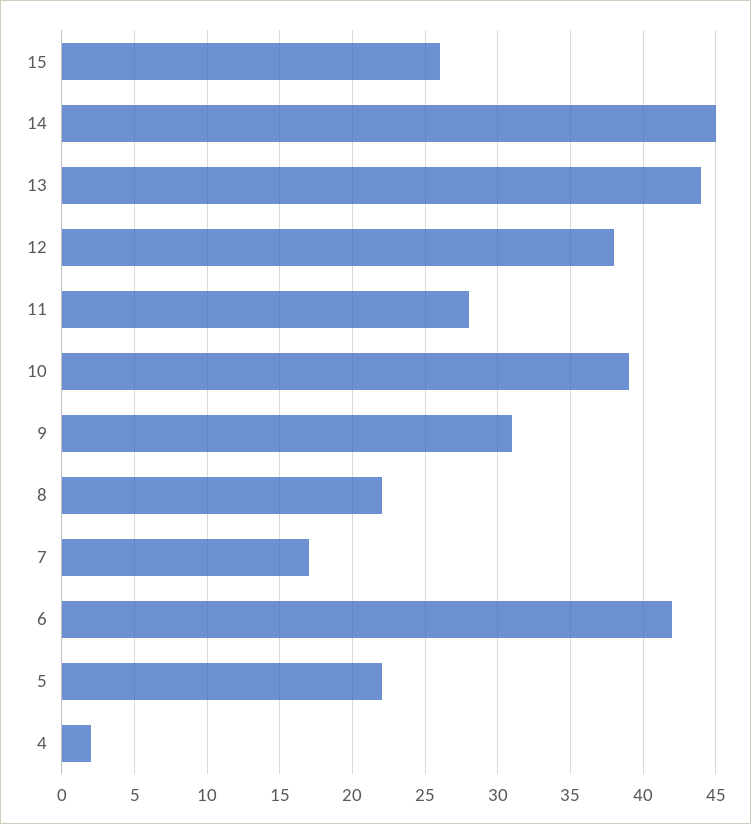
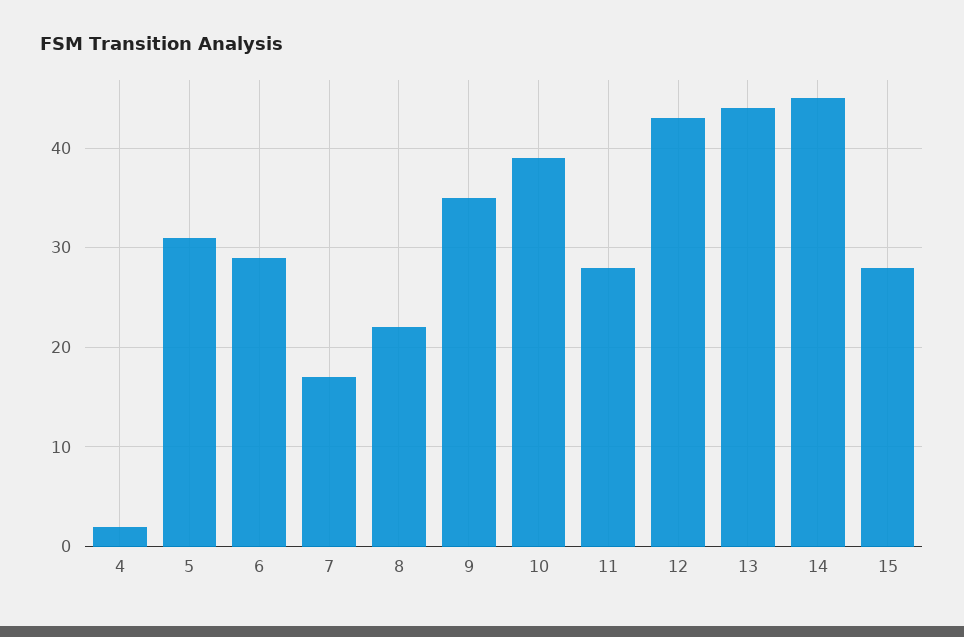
  {
-   "15": 26,
+   "15": 28,
    "14": 45,
    "13": 44,
-   "12": 38,
+   "12": 43,
    "11": 28,
    "10": 39,
-   "9": 31,
+   "9": 35,
    "8": 22,
    "7": 17,
-   "6": 42,
+   "6": 29,
-   "5": 22,
+   "5": 31,
    "4": 2
  }

